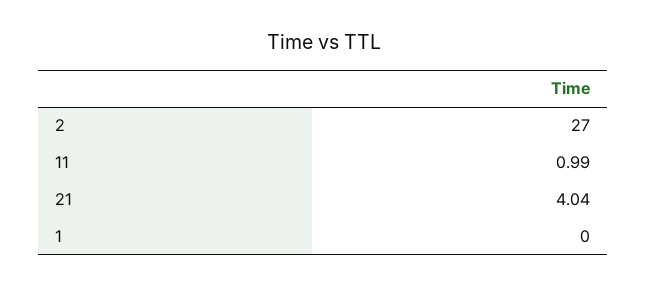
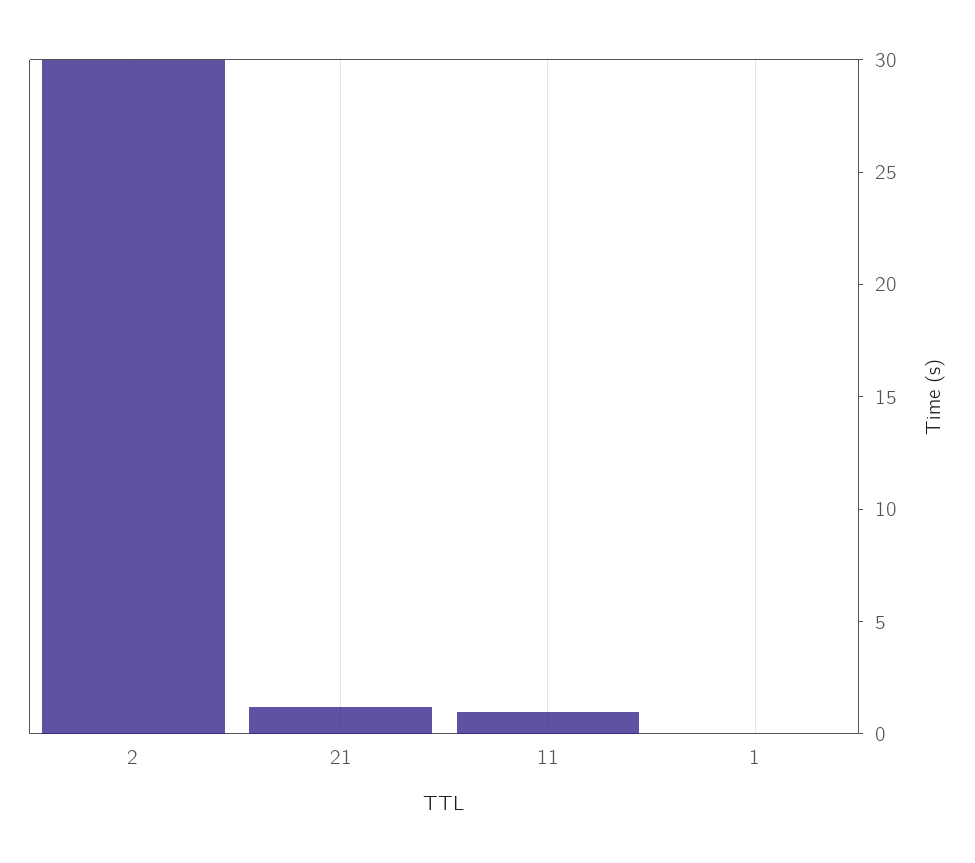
  {
-   "2": 27,
+   "2": 30,
    "11": 0.99,
-   "21": 4.04,
+   "21": 1,
    "1": 0
  }

